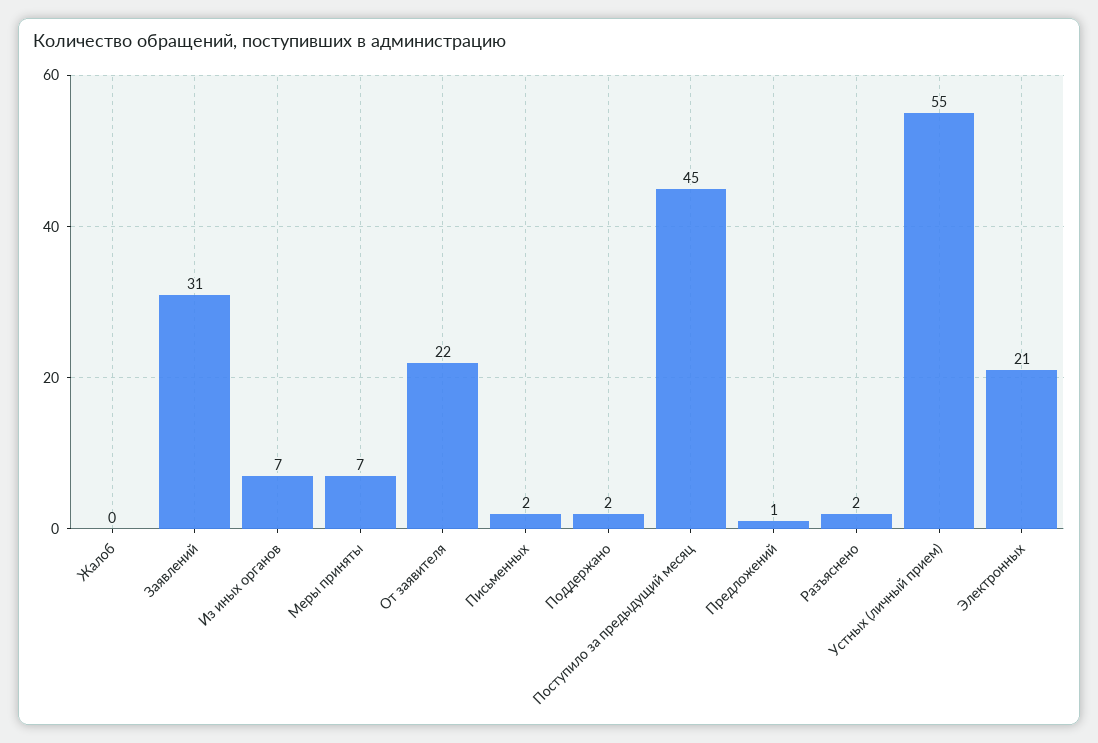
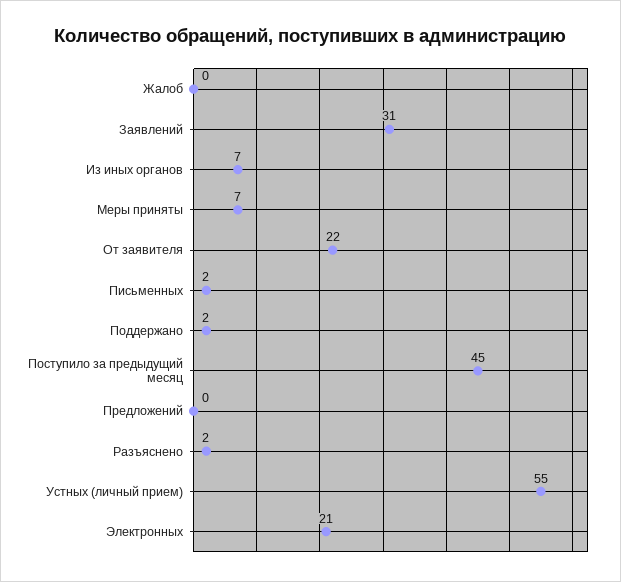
  {
    "Жалоб": 0,
    "Заявлений": 31,
    "Из иных органов": 7,
    "Меры приняты": 7,
    "От заявителя": 22,
    "Письменных": 2,
    "Поддержано": 2,
    "Поступило за предыдущий месяц": 45,
-   "Предложений": 1,
+   "Предложений": 0,
    "Разъяснено": 2,
    "Устных (личный прием)": 55,
    "Электронных": 21
  }

